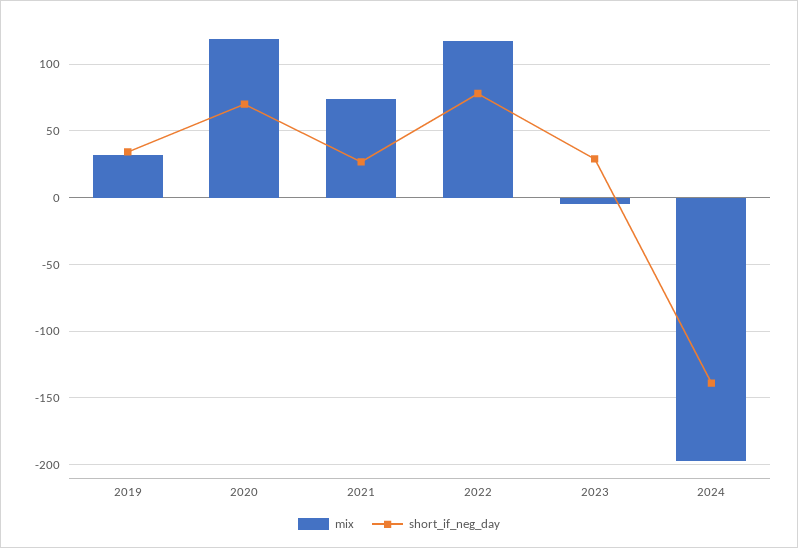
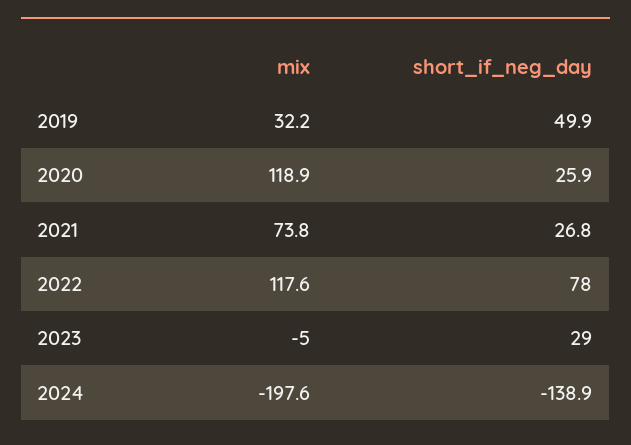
  {
    "mix": {
      "2019": 32.2,
      "2020": 118.9,
      "2021": 73.8,
      "2022": 117.6,
      "2023": -5,
      "2024": -197.6
    },
    "short_if_neg_day": {
-     "2019": 35,
+     "2019": 49.9,
-     "2020": 70,
+     "2020": 25.9,
      "2021": 26.8,
      "2022": 78,
      "2023": 29,
      "2024": -138.9
    }
  }

